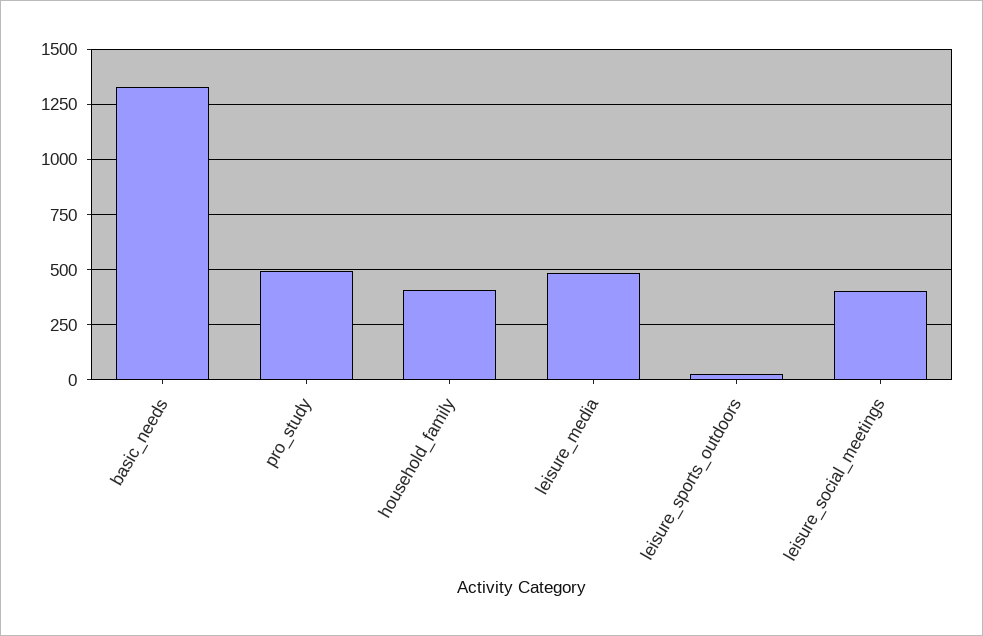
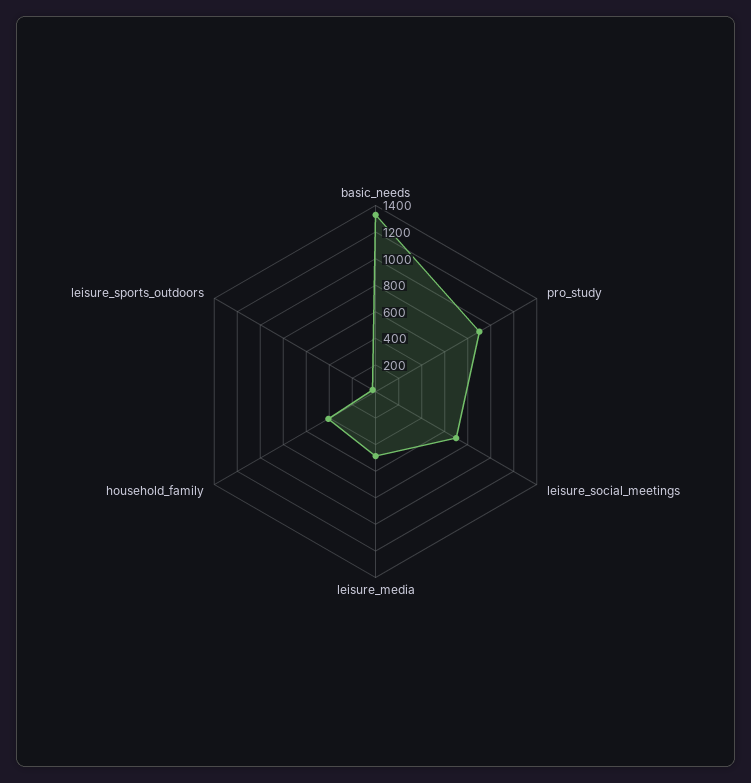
  {
    "basic_needs": 1350,
-   "pro_study": 500,
+   "pro_study": 900,
    "household_family": 400,
    "leisure_media": 500,
    "leisure_sports_outdoors": 50,
-   "leisure_social_meetings": 400
+   "leisure_social_meetings": 700
  }

